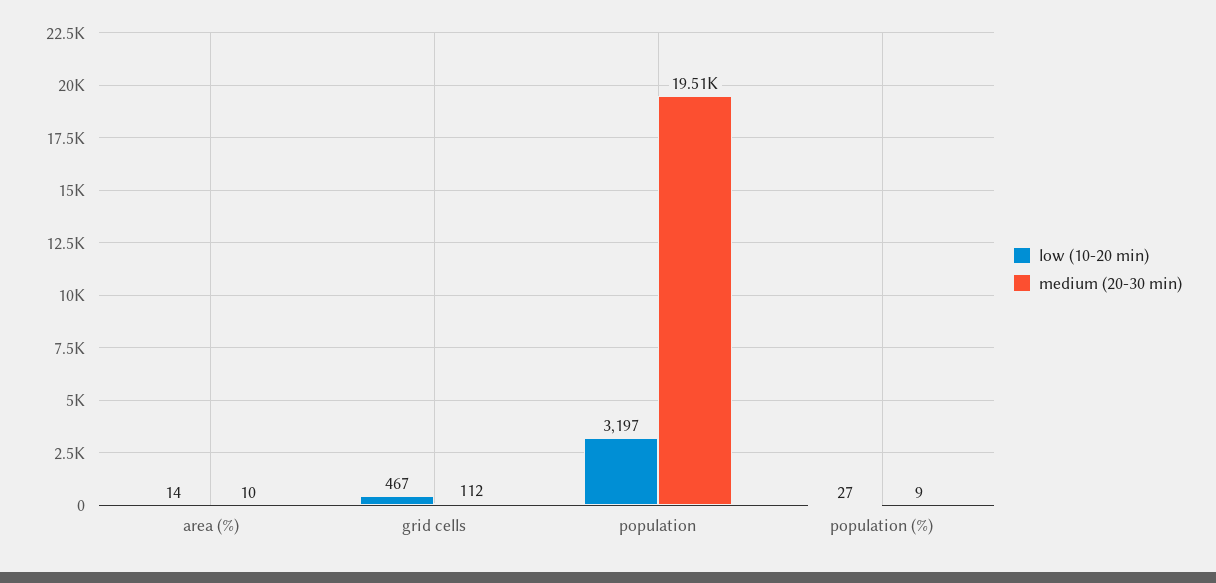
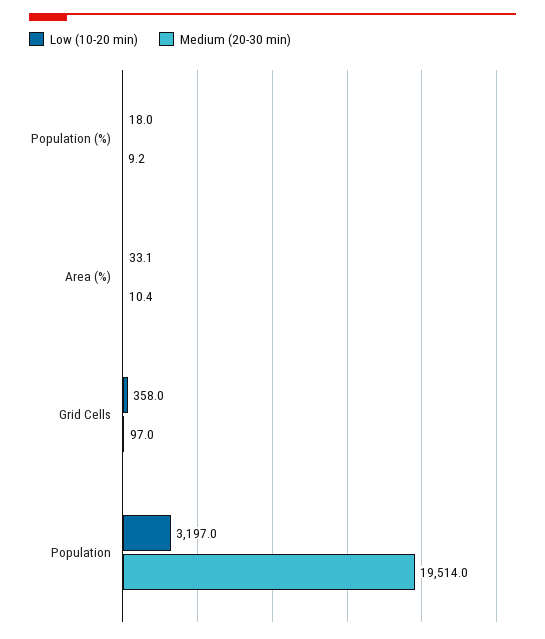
  {
    "low (10-20 min)": {
-     "area (%)": 14,
+     "area (%)": 33.1,
-     "grid cells": 467,
+     "grid cells": 358,
      "population": 3197,
-     "population (%)": 27
+     "population (%)": 18
    },
    "medium (20-30 min)": {
      "area (%)": 10.4,
-     "grid cells": 112,
+     "grid cells": 97,
      "population": 19514,
      "population (%)": 9.2
    }
  }

